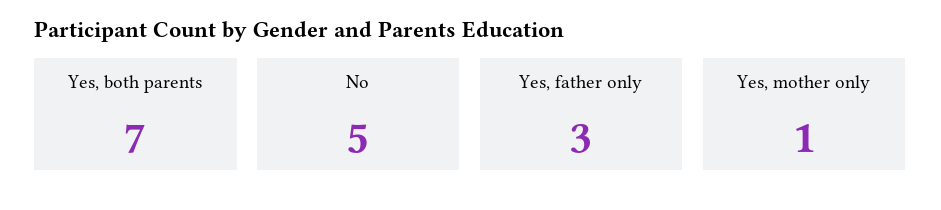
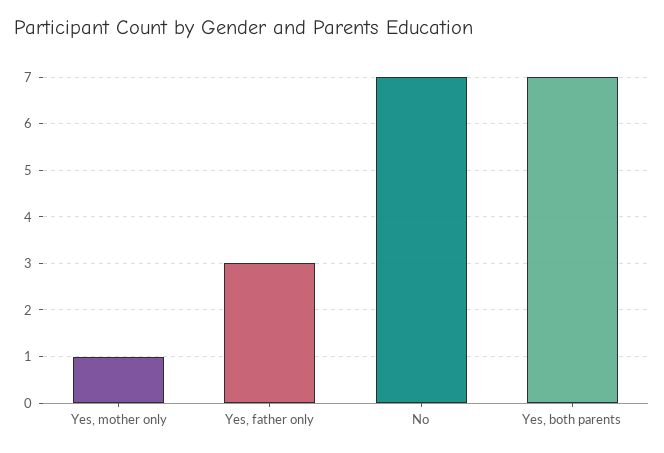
  {
    "Yes, both parents": 7,
-   "No": 5,
+   "No": 7,
    "Yes, father only": 3,
    "Yes, mother only": 1
  }

